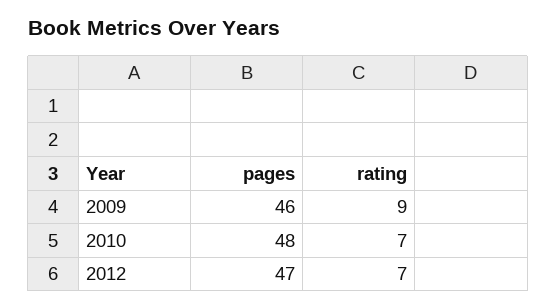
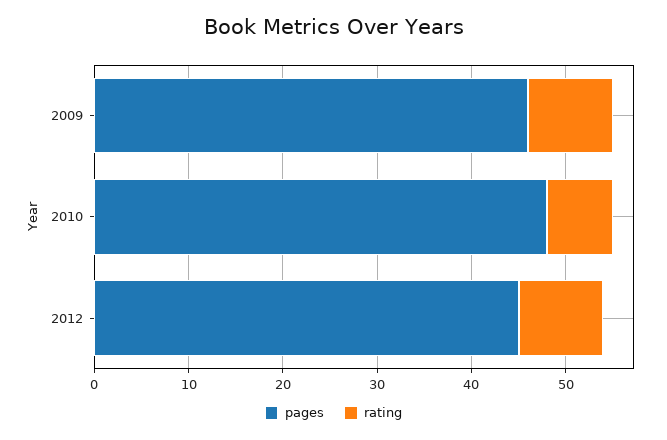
  {
    "pages": {
      "2009": 46,
      "2010": 48,
-     "2012": 47
+     "2012": 45
    },
    "rating": {
      "2009": 9,
      "2010": 7,
-     "2012": 7
+     "2012": 9
    }
  }

